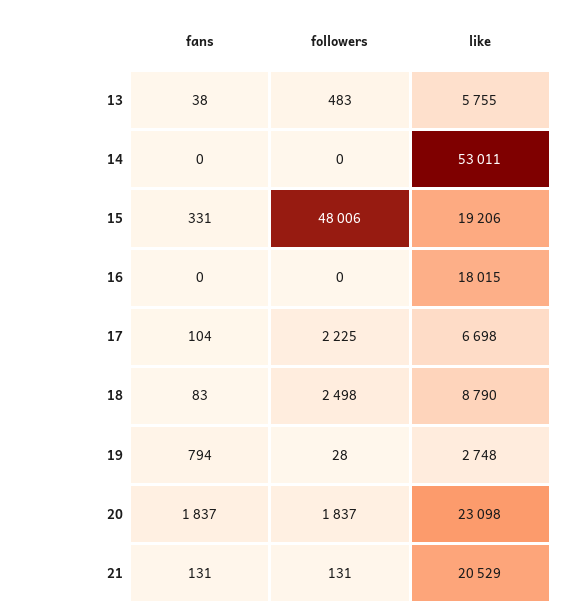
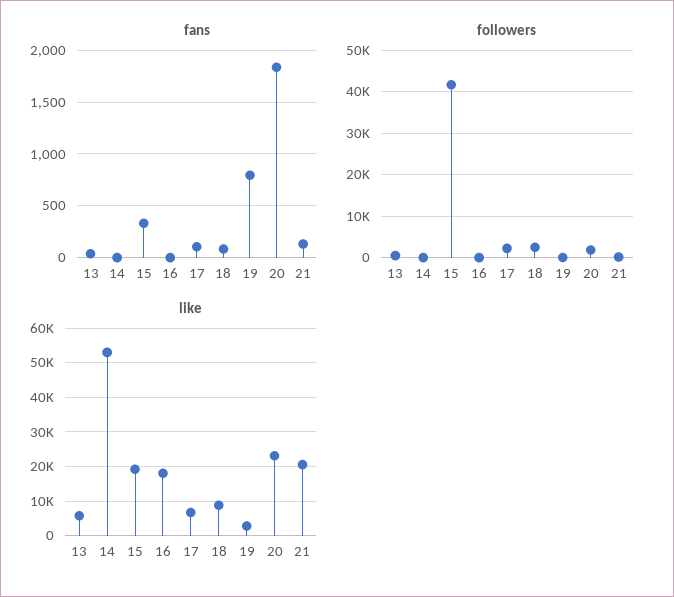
  {
    "fans": {
      "13": 38,
      "14": 0,
      "15": 331,
      "16": 0,
      "17": 104,
      "18": 83,
      "19": 794,
      "20": 1837,
      "21": 131
    },
    "followers": {
      "13": 483,
      "14": 0,
-     "15": 48006,
+     "15": 42000,
      "16": 0,
      "17": 2225,
      "18": 2498,
      "19": 28,
      "20": 1837,
      "21": 131
    },
    "like": {
      "13": 5755,
      "14": 53011,
      "15": 19206,
      "16": 18015,
      "17": 6698,
      "18": 8790,
      "19": 2748,
      "20": 23098,
      "21": 20529
    }
  }

